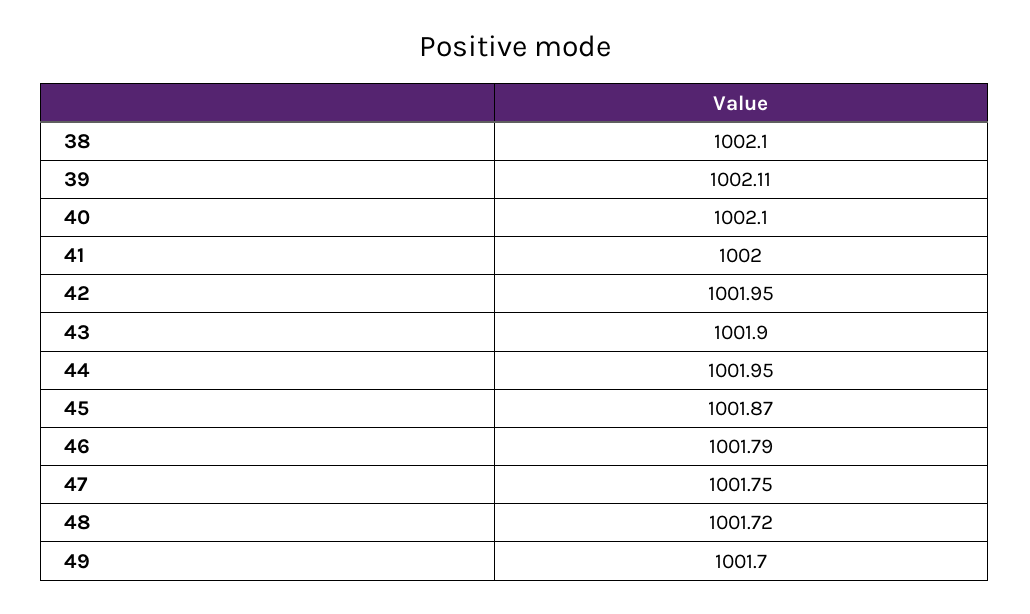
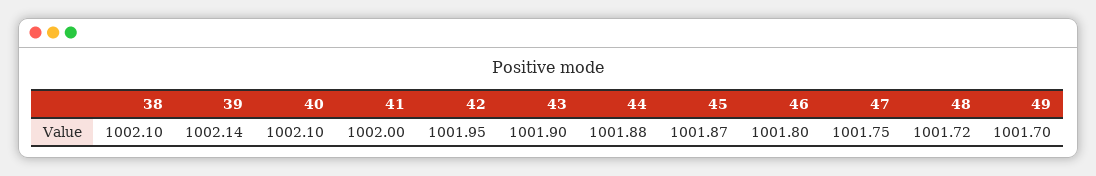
  {
    "38": 1002.1,
-   "39": 1002.11,
+   "39": 1002.14,
    "40": 1002.1,
    "41": 1002,
    "42": 1001.95,
    "43": 1001.9,
-   "44": 1001.95,
+   "44": 1001.88,
    "45": 1001.87,
-   "46": 1001.79,
+   "46": 1001.8,
    "47": 1001.75,
    "48": 1001.72,
    "49": 1001.7
  }

